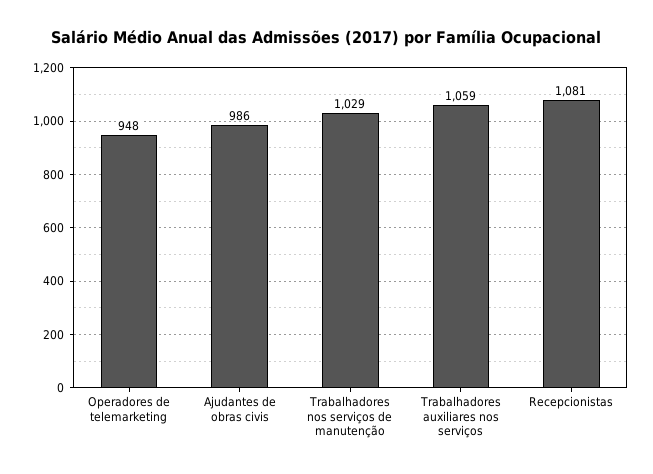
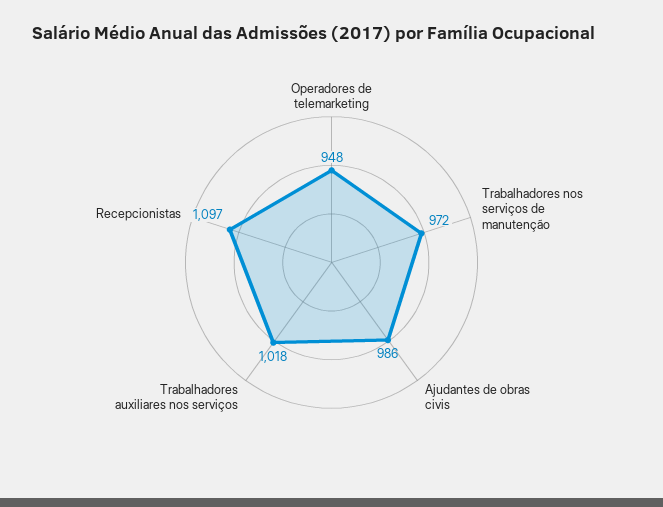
  {
    "Operadores de telemarketing": 948,
    "Ajudantes de obras civis": 986,
-   "Trabalhadores nos serviços de manutenção": 1029,
+   "Trabalhadores nos serviços de manutenção": 972,
-   "Trabalhadores auxiliares nos serviços": 1059,
+   "Trabalhadores auxiliares nos serviços": 1018,
-   "Recepcionistas": 1081
+   "Recepcionistas": 1097
  }

